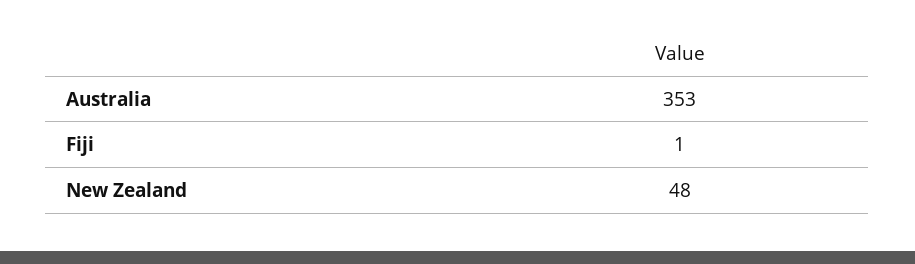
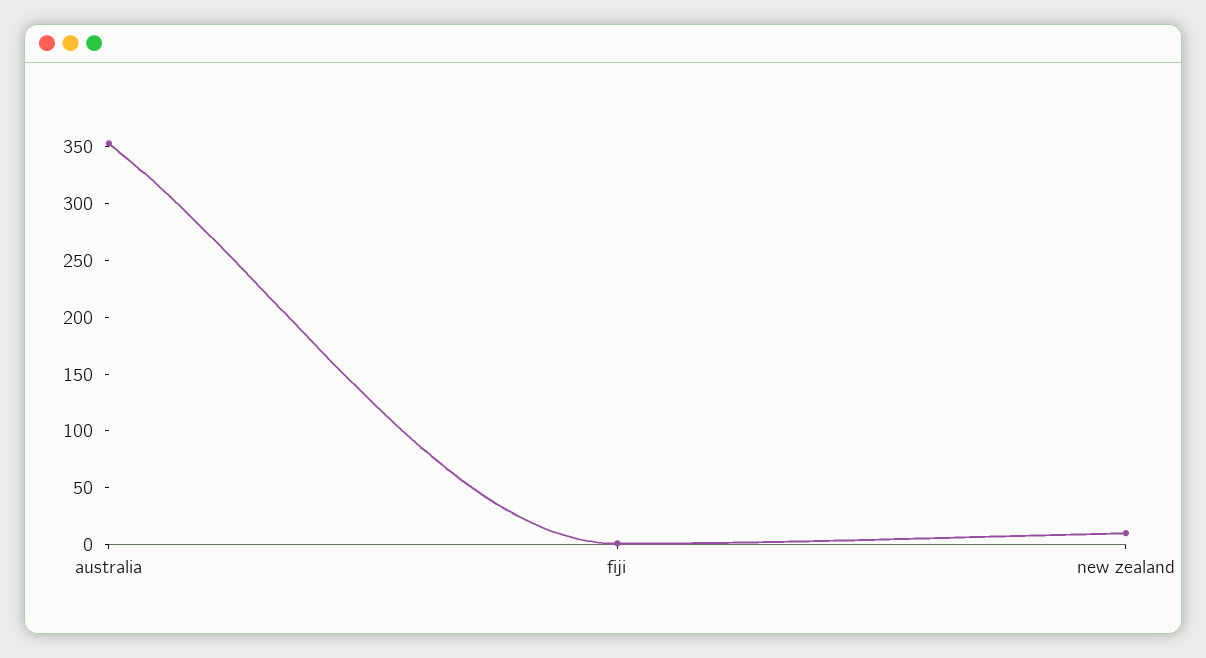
  {
    "Australia": 353,
    "Fiji": 1,
-   "New Zealand": 48
+   "New Zealand": 10
  }

